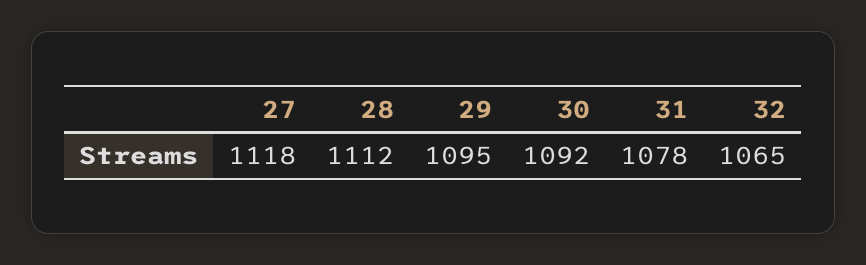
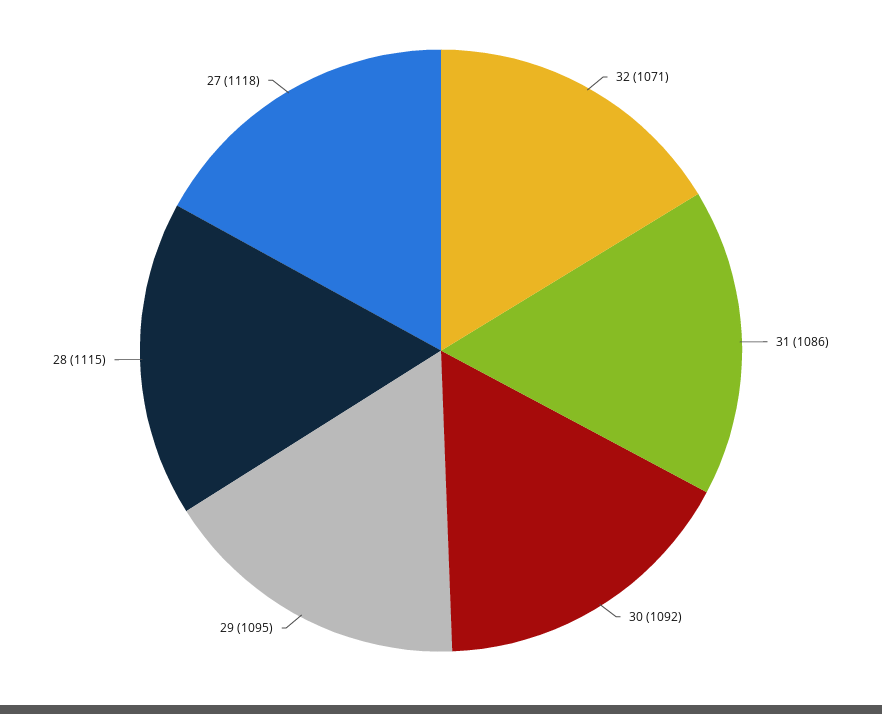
  {
    "27": 1118,
-   "28": 1112,
+   "28": 1115,
    "29": 1095,
    "30": 1092,
-   "31": 1078,
+   "31": 1086,
-   "32": 1065
+   "32": 1071
  }

